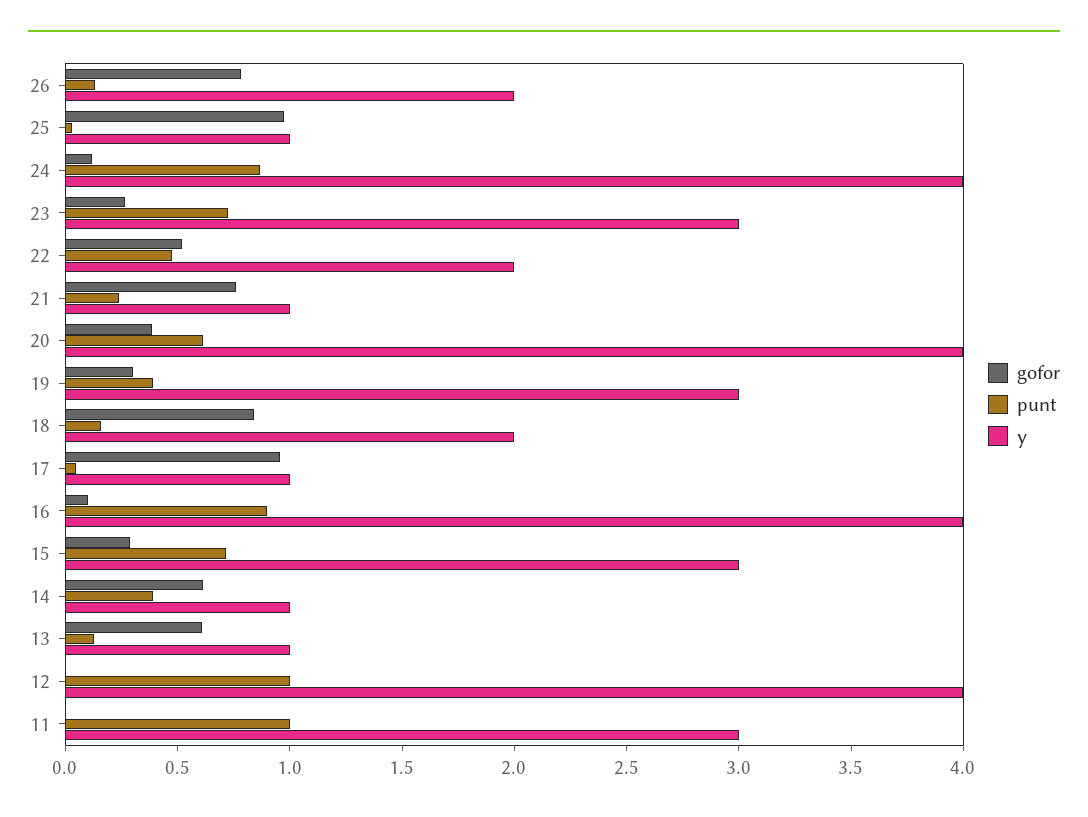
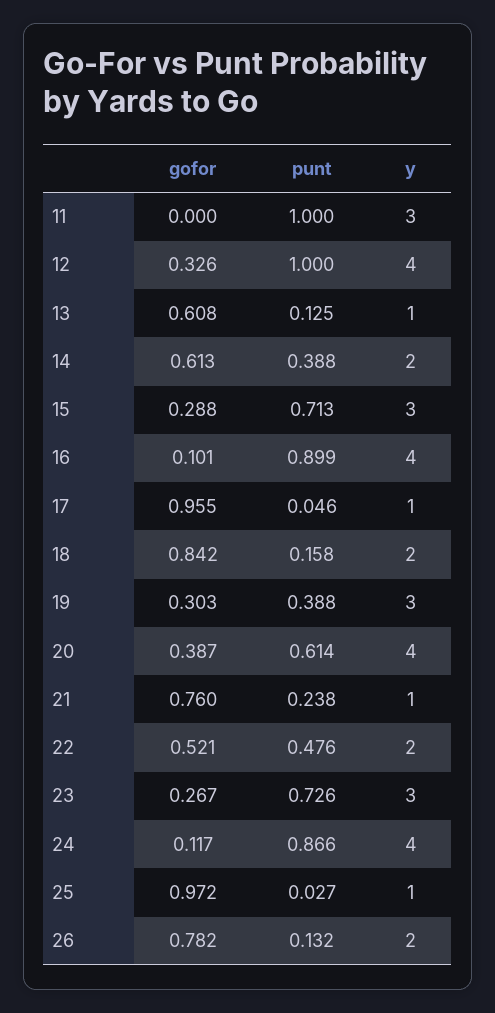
  {
    "gofor": {
      "26": 0.782,
      "25": 0.972,
      "24": 0.117,
      "23": 0.267,
      "22": 0.521,
      "21": 0.76,
      "20": 0.387,
      "19": 0.303,
      "18": 0.842,
      "17": 0.955,
      "16": 0.101,
      "15": 0.288,
      "14": 0.613,
      "13": 0.608,
-     "12": 0,
+     "12": 0.326,
      "11": 0
    },
    "punt": {
      "26": 0.132,
      "25": 0.027,
      "24": 0.866,
      "23": 0.726,
      "22": 0.476,
      "21": 0.238,
      "20": 0.614,
      "19": 0.388,
      "18": 0.158,
      "17": 0.046,
      "16": 0.899,
      "15": 0.713,
      "14": 0.388,
      "13": 0.125,
      "12": 1,
      "11": 1
    },
    "y": {
      "26": 2,
      "25": 1,
      "24": 4,
      "23": 3,
      "22": 2,
      "21": 1,
      "20": 4,
      "19": 3,
      "18": 2,
      "17": 1,
      "16": 4,
      "15": 3,
-     "14": 1,
+     "14": 2,
      "13": 1,
      "12": 4,
      "11": 3
    }
  }

